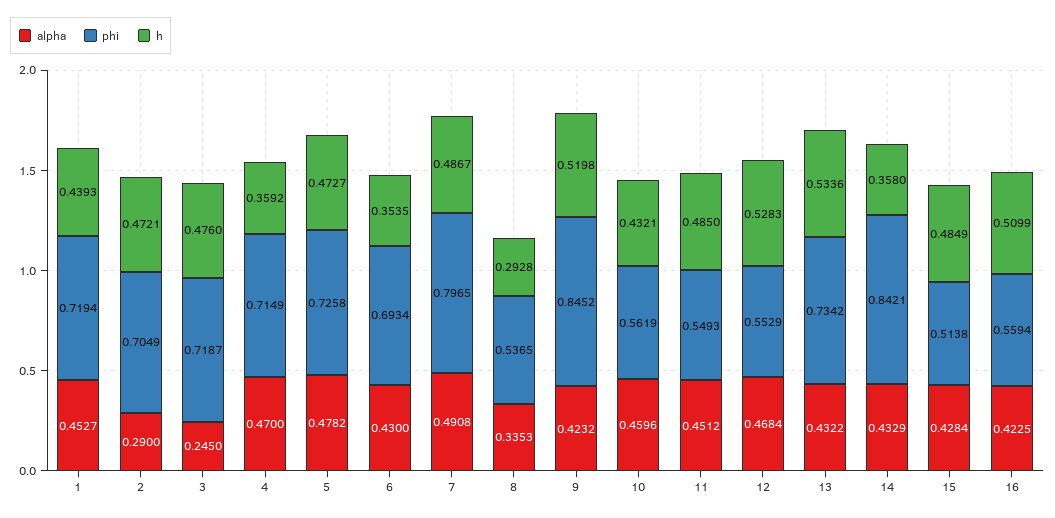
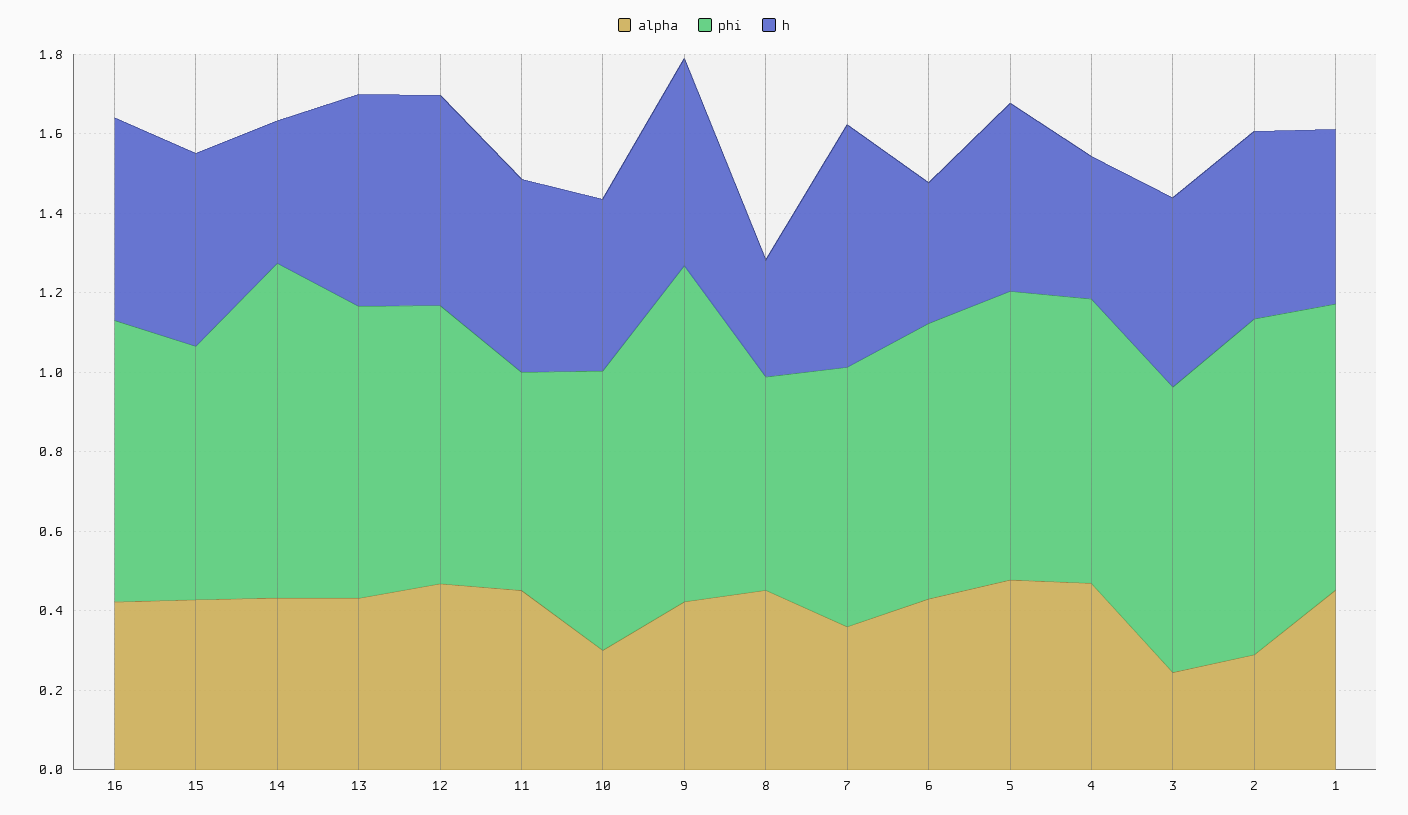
  {
    "alpha": {
      "1": 0.4527,
      "2": 0.29,
      "3": 0.245,
      "4": 0.47,
      "5": 0.4782,
      "6": 0.43,
-     "7": 0.4908,
+     "7": 0.35,
-     "8": 0.3353,
+     "8": 0.45,
      "9": 0.4232,
-     "10": 0.4596,
+     "10": 0.3,
      "11": 0.4512,
      "12": 0.4684,
      "13": 0.4322,
      "14": 0.4329,
      "15": 0.4284,
      "16": 0.4225
    },
    "phi": {
      "1": 0.7194,
-     "2": 0.7049,
+     "2": 0.85,
      "3": 0.7187,
      "4": 0.7149,
      "5": 0.7258,
      "6": 0.6934,
-     "7": 0.7965,
+     "7": 0.65,
      "8": 0.5365,
      "9": 0.8452,
-     "10": 0.5619,
+     "10": 0.7,
      "11": 0.5493,
-     "12": 0.5529,
+     "12": 0.7,
      "13": 0.7342,
      "14": 0.8421,
-     "15": 0.5138,
+     "15": 0.65,
-     "16": 0.5594
+     "16": 0.7
    },
    "h": {
      "1": 0.4393,
      "2": 0.4721,
      "3": 0.476,
      "4": 0.3592,
      "5": 0.4727,
      "6": 0.3535,
-     "7": 0.4867,
+     "7": 0.6,
      "8": 0.2928,
      "9": 0.5198,
      "10": 0.4321,
      "11": 0.485,
      "12": 0.5283,
      "13": 0.5336,
      "14": 0.358,
      "15": 0.4849,
      "16": 0.5099
    }
  }

